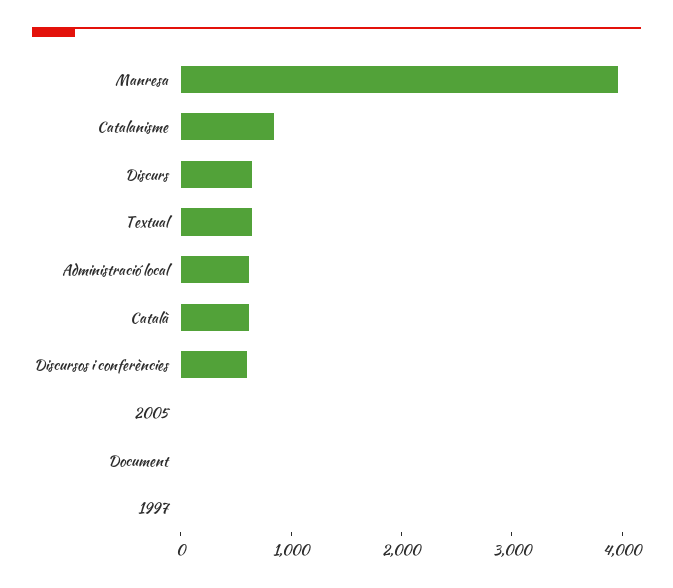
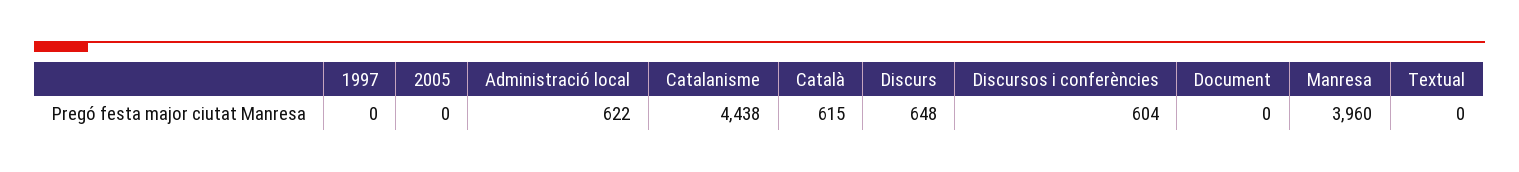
  {
    "Manresa": 3960,
-   "Catalanisme": 800,
+   "Catalanisme": 4438,
    "Discurs": 648,
-   "Textual": 600,
+   "Textual": 0,
    "Administració local": 622,
    "Català": 615,
    "Discursos i conferències": 604,
    "2005": 0,
    "Document": 0,
    "1997": 0
  }

